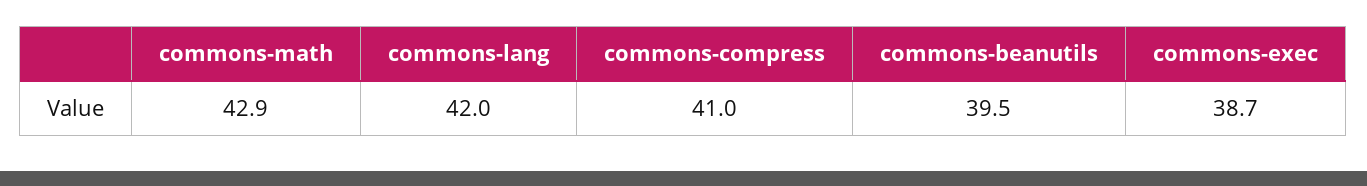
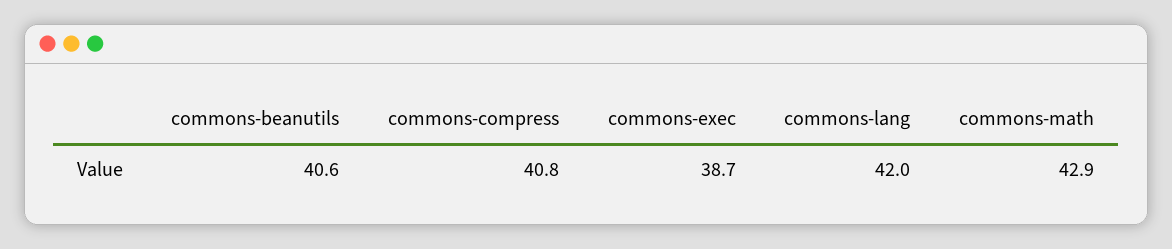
  {
    "commons-math": 42.9,
    "commons-lang": 42,
-   "commons-compress": 41,
+   "commons-compress": 40.8,
-   "commons-beanutils": 39.5,
+   "commons-beanutils": 40.6,
    "commons-exec": 38.7
  }

